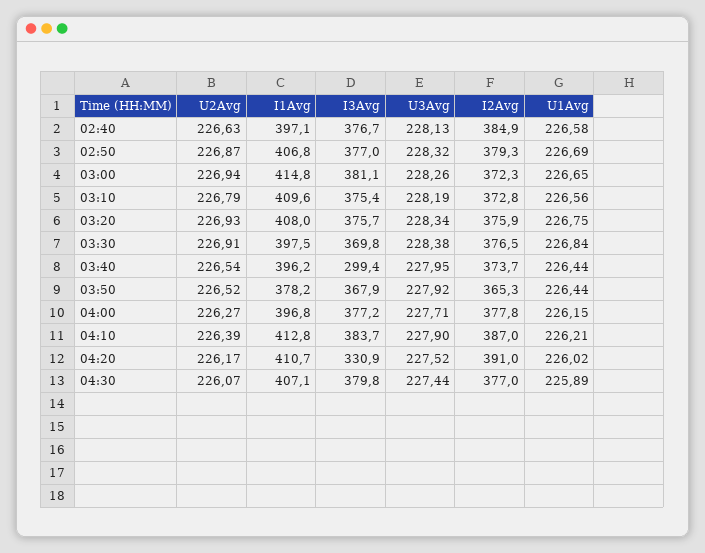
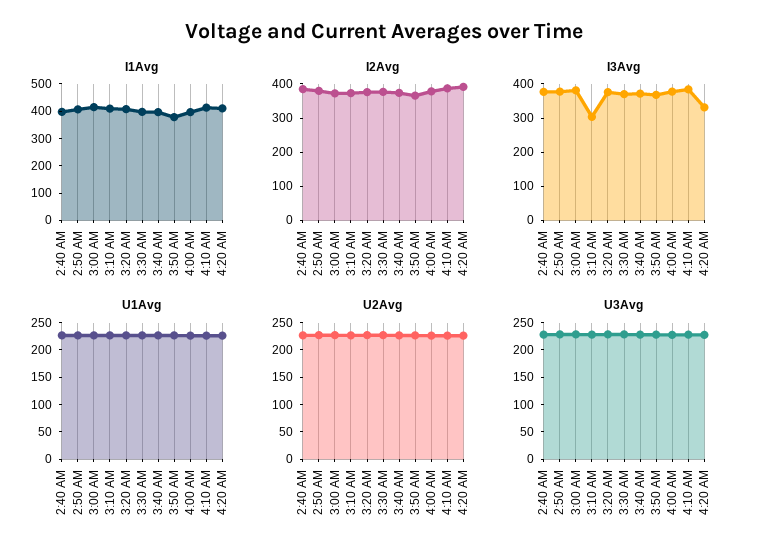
  {
    "U2Avg": {
      "02:40": 226.63,
      "02:50": 226.87,
      "03:00": 226.94,
      "03:10": 226.79,
      "03:20": 226.93,
      "03:30": 226.91,
      "03:40": 226.54,
      "03:50": 226.52,
      "04:00": 226.27,
      "04:10": 226.39,
-     "04:20": 226.17,
+     "04:20": 226.17
-     "04:30": 226.07
    },
    "I1Avg": {
      "02:40": 397.1,
      "02:50": 406.8,
      "03:00": 414.8,
      "03:10": 409.6,
      "03:20": 408,
      "03:30": 397.5,
      "03:40": 396.2,
      "03:50": 378.2,
      "04:00": 396.8,
      "04:10": 412.8,
-     "04:20": 410.7,
+     "04:20": 410.7
-     "04:30": 407.1
    },
    "I3Avg": {
      "02:40": 376.7,
      "02:50": 377,
      "03:00": 381.1,
-     "03:10": 375.4,
+     "03:10": 300,
      "03:20": 375.7,
      "03:30": 369.8,
-     "03:40": 299.4,
+     "03:40": 375,
      "03:50": 367.9,
      "04:00": 377.2,
      "04:10": 383.7,
-     "04:20": 330.9,
+     "04:20": 330.9
-     "04:30": 379.8
    },
    "U3Avg": {
      "02:40": 228.13,
      "02:50": 228.32,
      "03:00": 228.26,
      "03:10": 228.19,
      "03:20": 228.34,
      "03:30": 228.38,
      "03:40": 227.95,
      "03:50": 227.92,
      "04:00": 227.71,
      "04:10": 227.9,
-     "04:20": 227.52,
+     "04:20": 227.52
-     "04:30": 227.44
    },
    "I2Avg": {
      "02:40": 384.9,
      "02:50": 379.3,
      "03:00": 372.3,
      "03:10": 372.8,
      "03:20": 375.9,
      "03:30": 376.5,
      "03:40": 373.7,
      "03:50": 365.3,
      "04:00": 377.8,
      "04:10": 387,
-     "04:20": 391,
+     "04:20": 391
-     "04:30": 377
    },
    "U1Avg": {
      "02:40": 226.58,
      "02:50": 226.69,
      "03:00": 226.65,
      "03:10": 226.56,
      "03:20": 226.75,
      "03:30": 226.84,
      "03:40": 226.44,
      "03:50": 226.44,
      "04:00": 226.15,
      "04:10": 226.21,
-     "04:20": 226.02,
+     "04:20": 226.02
-     "04:30": 225.89
    }
  }

